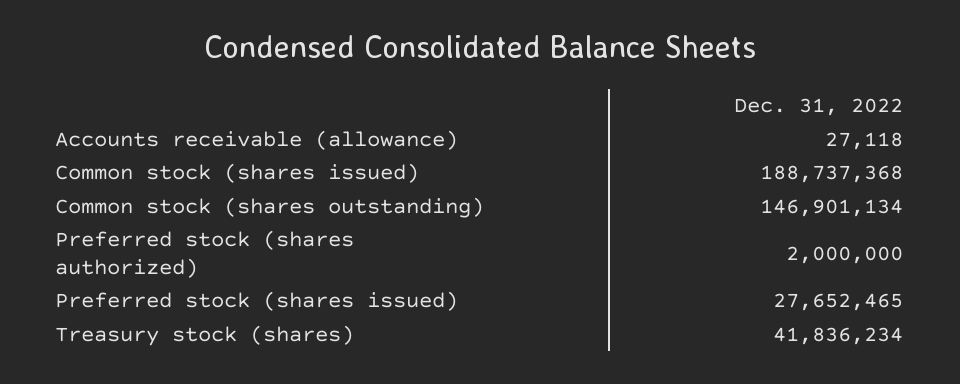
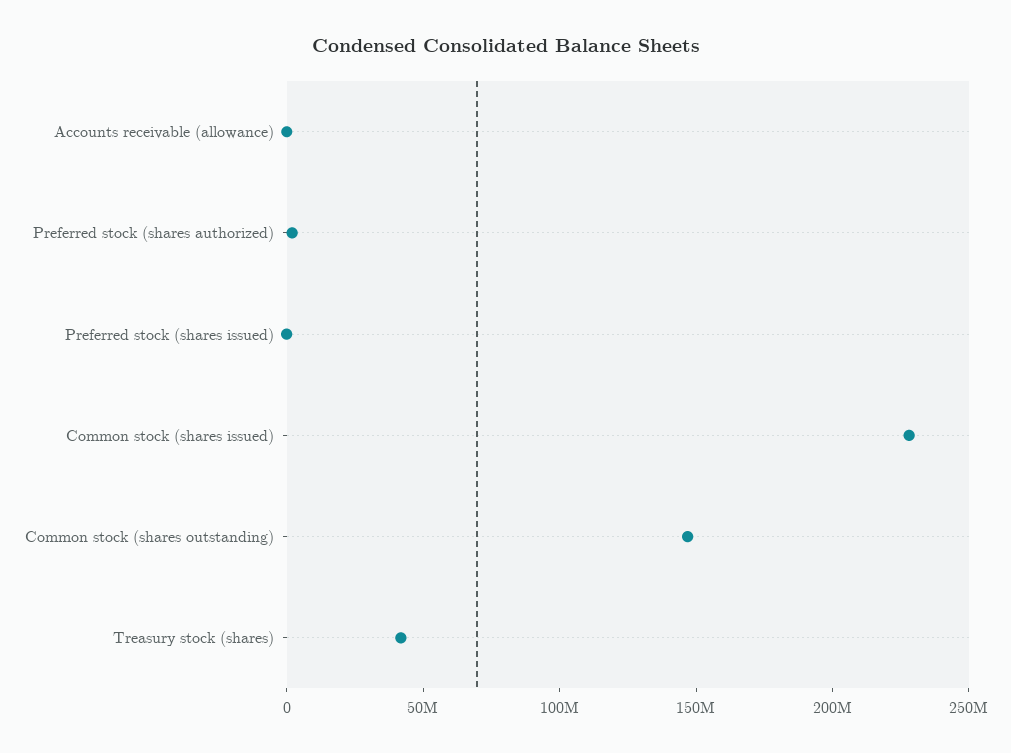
  {
    "Accounts receivable (allowance)": 27118,
-   "Common stock (shares issued)": 188737368,
+   "Common stock (shares issued)": 230000000,
    "Common stock (shares outstanding)": 146901134,
    "Preferred stock (shares authorized)": 2000000,
-   "Preferred stock (shares issued)": 27652465,
+   "Preferred stock (shares issued)": 0,
    "Treasury stock (shares)": 41836234
  }

